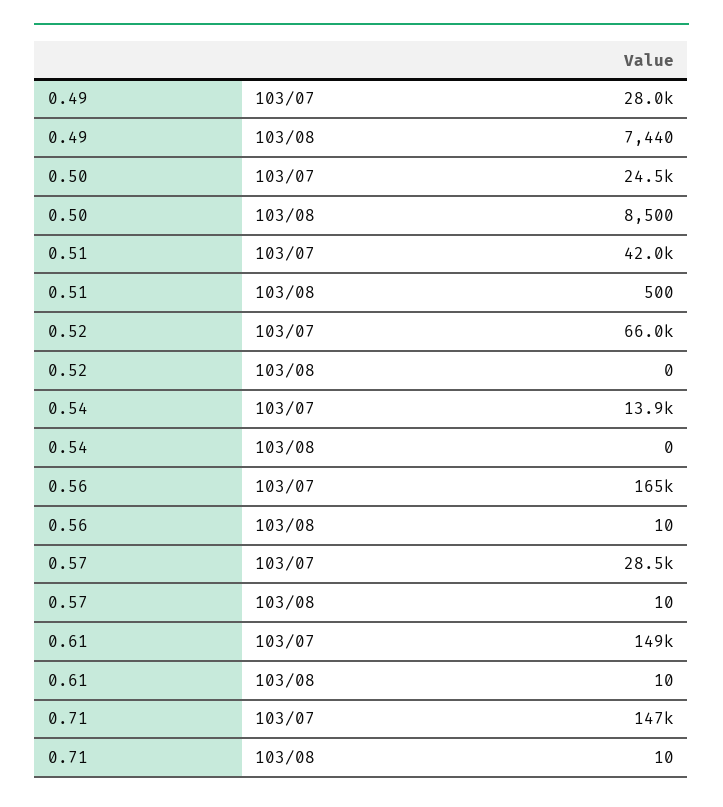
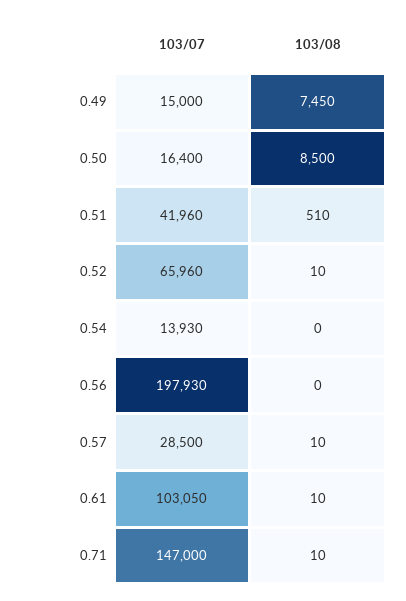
  {
    "0.49": {
-     "103/07": 28000,
+     "103/07": 15000,
-     "103/08": 7440
+     "103/08": 7450
    },
    "0.50": {
-     "103/07": 24500,
+     "103/07": 16400,
      "103/08": 8500
    },
    "0.51": {
      "103/07": 41960,
-     "103/08": 500
+     "103/08": 510
    },
    "0.52": {
      "103/07": 65960,
-     "103/08": 0
+     "103/08": 10
    },
    "0.54": {
      "103/07": 13930,
      "103/08": 0
    },
    "0.56": {
-     "103/07": 165000,
+     "103/07": 197930,
-     "103/08": 10
+     "103/08": 0
    },
    "0.57": {
      "103/07": 28500,
      "103/08": 10
    },
    "0.61": {
-     "103/07": 149000,
+     "103/07": 103050,
      "103/08": 10
    },
    "0.71": {
      "103/07": 147000,
      "103/08": 10
    }
  }

